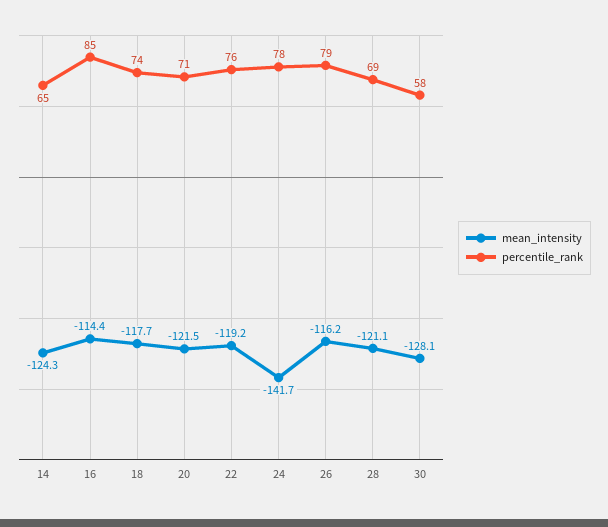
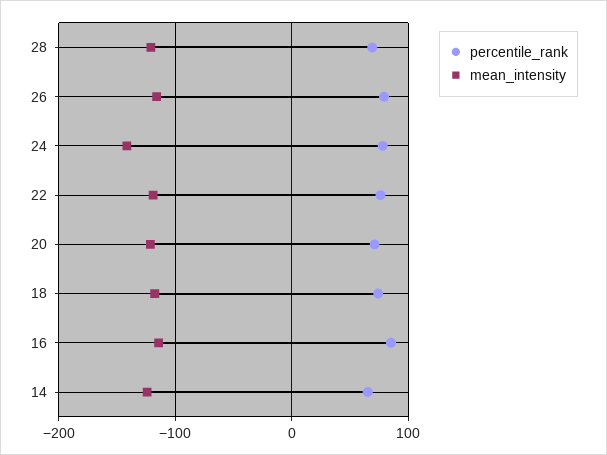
  {
    "mean_intensity": {
      "14": -124.3,
      "16": -114.4,
      "18": -117.7,
      "20": -121.5,
      "22": -119.2,
      "24": -141.7,
      "26": -116.2,
-     "28": -121.1,
+     "28": -121.1
-     "30": -128.1
    },
    "percentile_rank": {
      "14": 65,
      "16": 85,
      "18": 74,
      "20": 71,
      "22": 76,
      "24": 78,
      "26": 79,
-     "28": 69,
+     "28": 69
-     "30": 58
    }
  }

